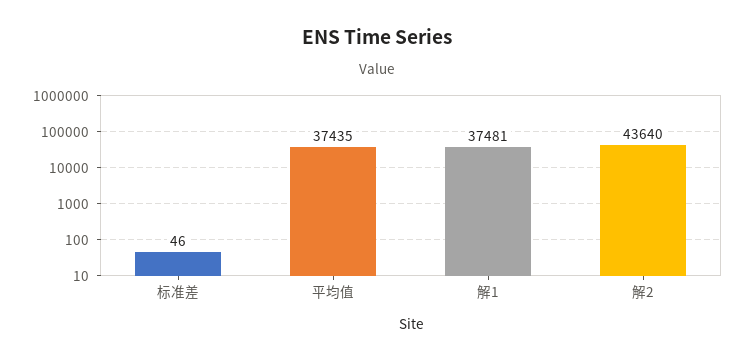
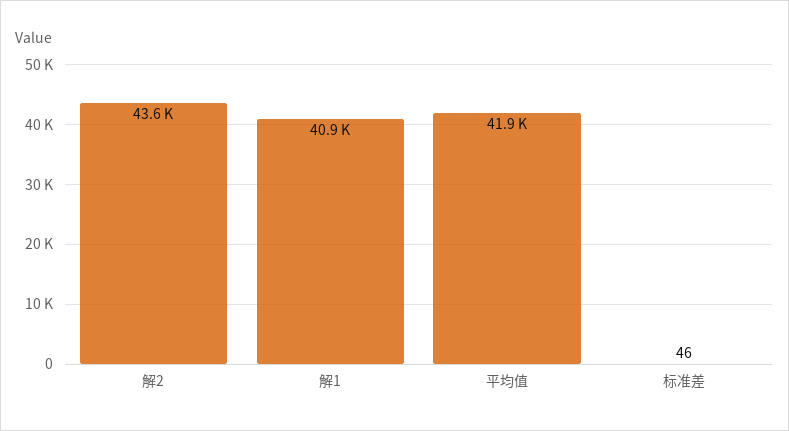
  {
    "标准差": 46,
-   "平均值": 37435,
+   "平均值": 41900,
-   "解1": 37481,
+   "解1": 40900,
    "解2": 43640
  }

